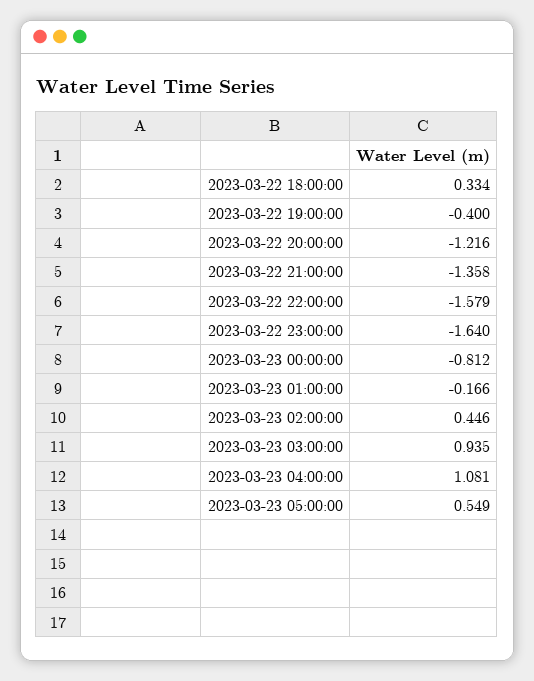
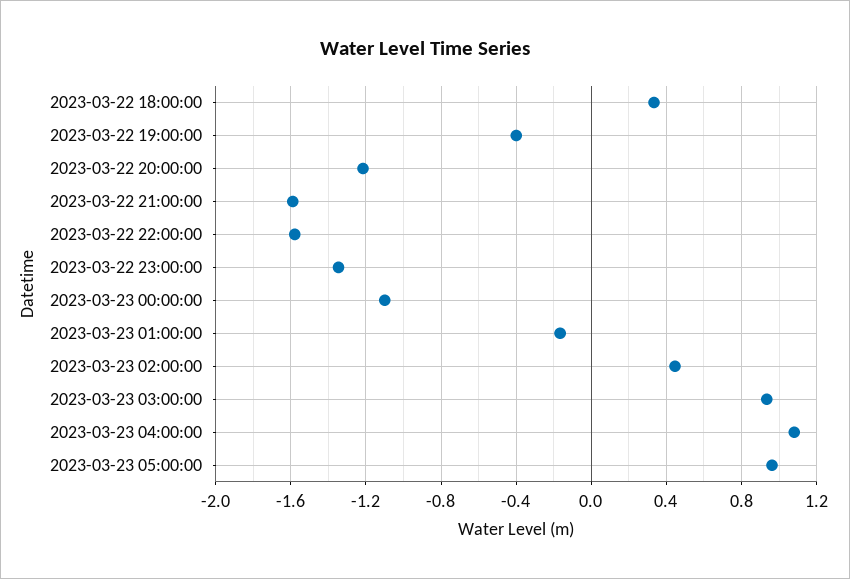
  {
    "2023-03-22 18:00:00": 0.334,
    "2023-03-22 19:00:00": -0.4,
    "2023-03-22 20:00:00": -1.216,
-   "2023-03-22 21:00:00": -1.358,
+   "2023-03-22 21:00:00": -1.6,
    "2023-03-22 22:00:00": -1.579,
-   "2023-03-22 23:00:00": -1.64,
+   "2023-03-22 23:00:00": -1.35,
-   "2023-03-23 00:00:00": -0.812,
+   "2023-03-23 00:00:00": -1.1,
    "2023-03-23 01:00:00": -0.166,
    "2023-03-23 02:00:00": 0.446,
    "2023-03-23 03:00:00": 0.935,
    "2023-03-23 04:00:00": 1.081,
-   "2023-03-23 05:00:00": 0.549
+   "2023-03-23 05:00:00": 0.95
  }

